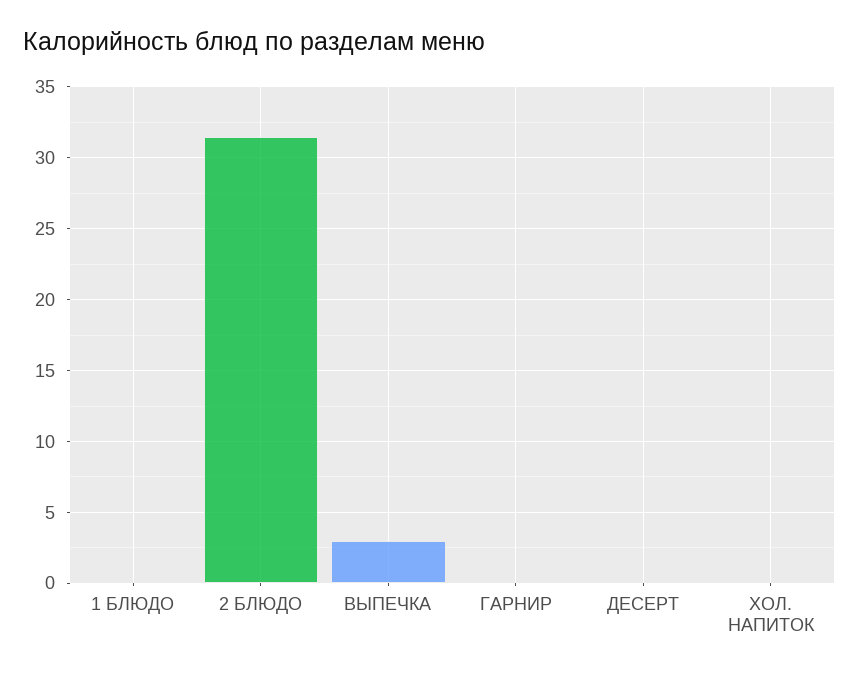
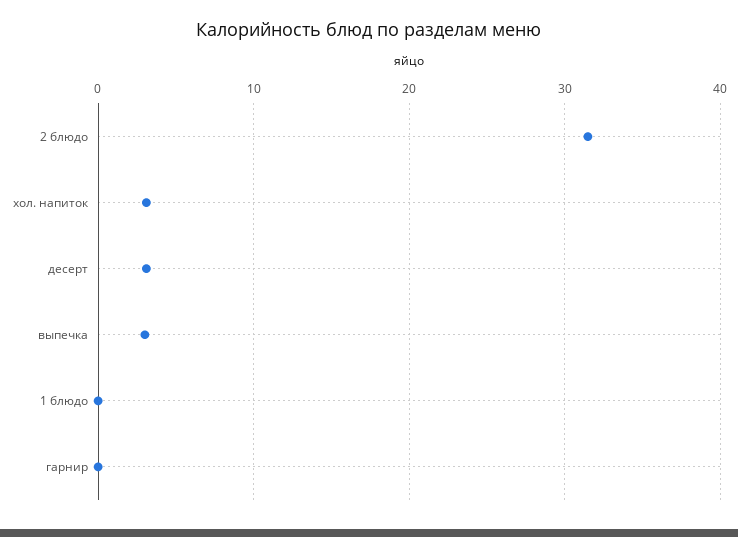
  {
    "1 БЛЮДО": 0,
    "2 БЛЮДО": 31.5,
    "ВЫПЕЧКА": 3,
    "ГАРНИР": 0,
-   "ДЕСЕРТ": 0,
+   "ДЕСЕРТ": 3,
-   "ХОЛ. НАПИТОК": 0
+   "ХОЛ. НАПИТОК": 3
  }

